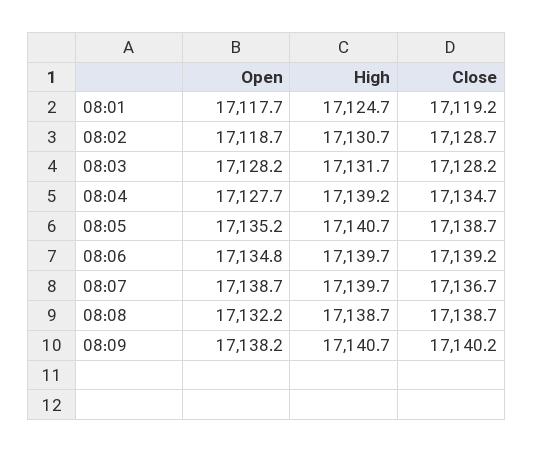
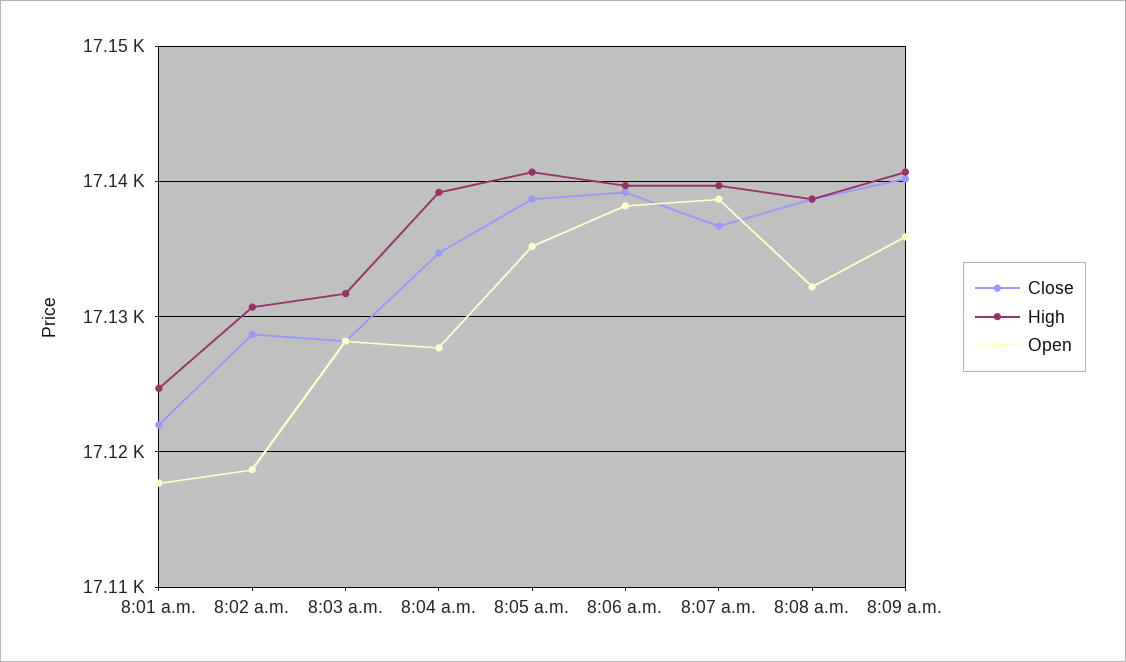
  {
    "Open": {
      "08:01": 17117.7,
      "08:02": 17118.7,
      "08:03": 17128.2,
      "08:04": 17127.7,
      "08:05": 17135.2,
-     "08:06": 17134.8,
+     "08:06": 17138,
      "08:07": 17138.7,
      "08:08": 17132.2,
-     "08:09": 17138.2
+     "08:09": 17136
    },
    "High": {
      "08:01": 17124.7,
      "08:02": 17130.7,
      "08:03": 17131.7,
      "08:04": 17139.2,
      "08:05": 17140.7,
      "08:06": 17139.7,
      "08:07": 17139.7,
      "08:08": 17138.7,
      "08:09": 17140.7
    },
    "Close": {
-     "08:01": 17119.2,
+     "08:01": 17122,
      "08:02": 17128.7,
      "08:03": 17128.2,
      "08:04": 17134.7,
      "08:05": 17138.7,
      "08:06": 17139.2,
      "08:07": 17136.7,
      "08:08": 17138.7,
      "08:09": 17140.2
    }
  }

